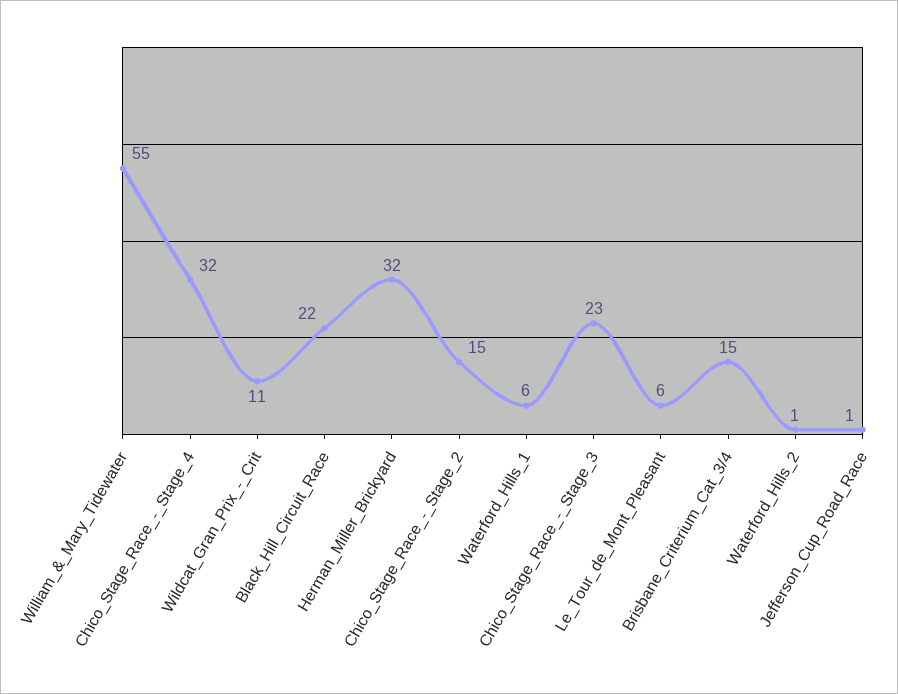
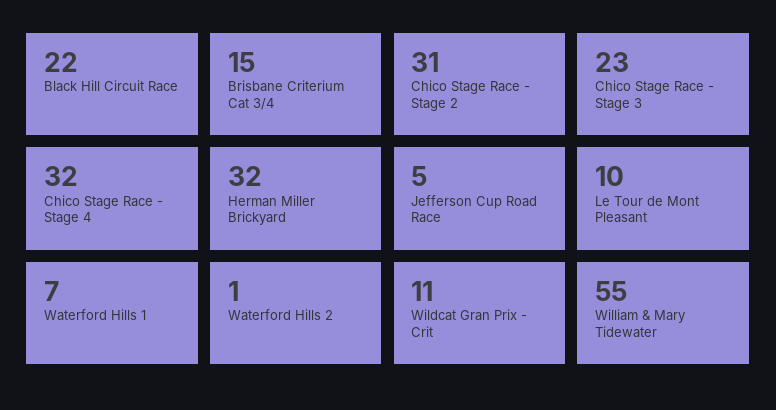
  {
    "William_&_Mary_Tidewater": 55,
    "Chico_Stage_Race_-_Stage_4": 32,
    "Wildcat_Gran_Prix_-_Crit": 11,
    "Black_Hill_Circuit_Race": 22,
    "Herman_Miller_Brickyard": 32,
-   "Chico_Stage_Race_-_Stage_2": 15,
+   "Chico_Stage_Race_-_Stage_2": 31,
-   "Waterford_Hills_1": 6,
+   "Waterford_Hills_1": 7,
    "Chico_Stage_Race_-_Stage_3": 23,
-   "Le_Tour_de_Mont_Pleasant": 6,
+   "Le_Tour_de_Mont_Pleasant": 10,
    "Brisbane_Criterium_Cat_3/4": 15,
    "Waterford_Hills_2": 1,
-   "Jefferson_Cup_Road_Race": 1
+   "Jefferson_Cup_Road_Race": 5
  }

